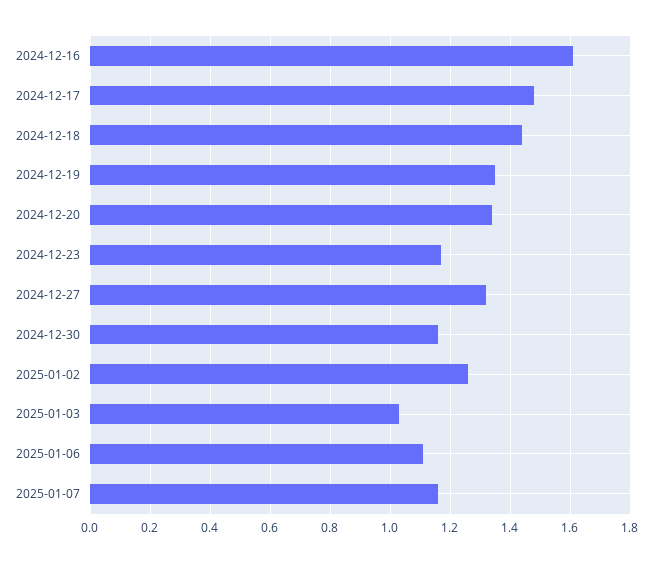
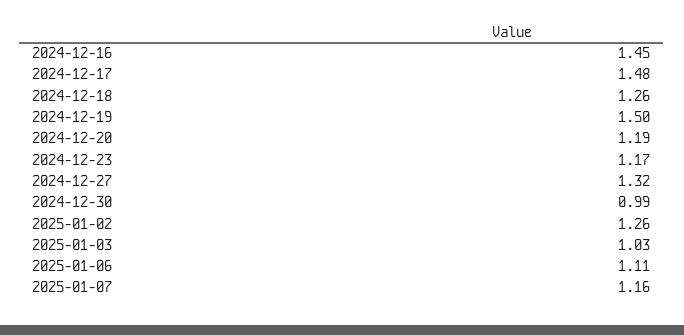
  {
-   "2024-12-16": 1.6,
+   "2024-12-16": 1.45,
    "2024-12-17": 1.48,
-   "2024-12-18": 1.45,
+   "2024-12-18": 1.26,
-   "2024-12-19": 1.35,
+   "2024-12-19": 1.5,
-   "2024-12-20": 1.35,
+   "2024-12-20": 1.19,
    "2024-12-23": 1.17,
    "2024-12-27": 1.32,
-   "2024-12-30": 1.15,
+   "2024-12-30": 0.99,
    "2025-01-02": 1.26,
    "2025-01-03": 1.03,
    "2025-01-06": 1.11,
    "2025-01-07": 1.16
  }

